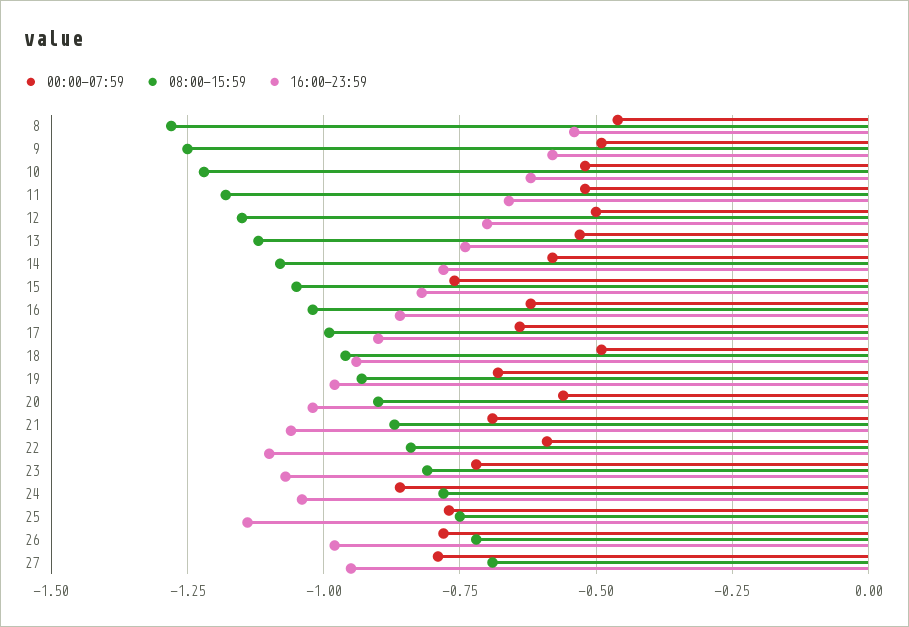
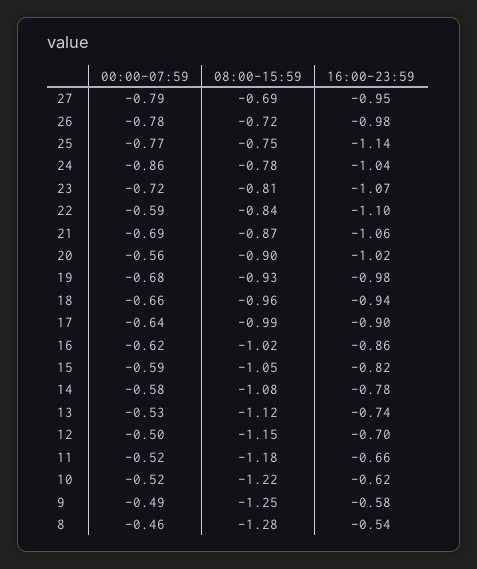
  {
    "00:00-07:59": {
      "8": -0.46,
      "9": -0.49,
      "10": -0.52,
      "11": -0.52,
      "12": -0.5,
      "13": -0.53,
      "14": -0.58,
-     "15": -0.75,
+     "15": -0.59,
      "16": -0.62,
      "17": -0.64,
-     "18": -0.5,
+     "18": -0.66,
      "19": -0.68,
      "20": -0.56,
      "21": -0.69,
      "22": -0.59,
      "23": -0.72,
      "24": -0.86,
      "25": -0.77,
      "26": -0.78,
      "27": -0.79
    },
    "08:00-15:59": {
      "8": -1.28,
      "9": -1.25,
      "10": -1.22,
      "11": -1.18,
      "12": -1.15,
      "13": -1.12,
      "14": -1.08,
      "15": -1.05,
      "16": -1.02,
      "17": -0.99,
      "18": -0.96,
      "19": -0.93,
      "20": -0.9,
      "21": -0.87,
      "22": -0.84,
      "23": -0.81,
      "24": -0.78,
      "25": -0.75,
      "26": -0.72,
      "27": -0.69
    },
    "16:00-23:59": {
      "8": -0.54,
      "9": -0.58,
      "10": -0.62,
      "11": -0.66,
      "12": -0.7,
      "13": -0.74,
      "14": -0.78,
      "15": -0.82,
      "16": -0.86,
      "17": -0.9,
      "18": -0.94,
      "19": -0.98,
      "20": -1.02,
      "21": -1.06,
      "22": -1.1,
      "23": -1.07,
      "24": -1.04,
      "25": -1.14,
      "26": -0.98,
      "27": -0.95
    }
  }

